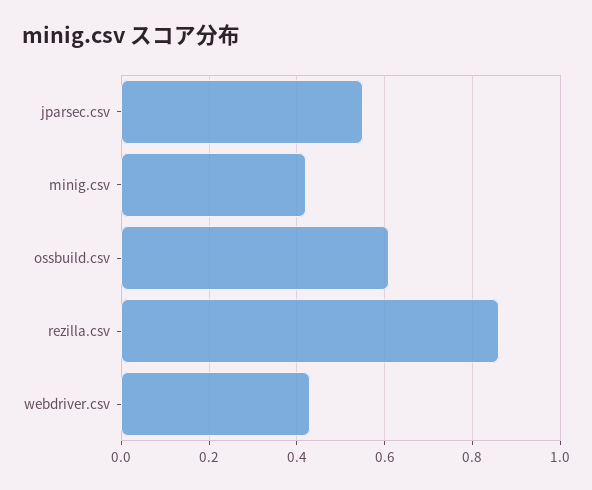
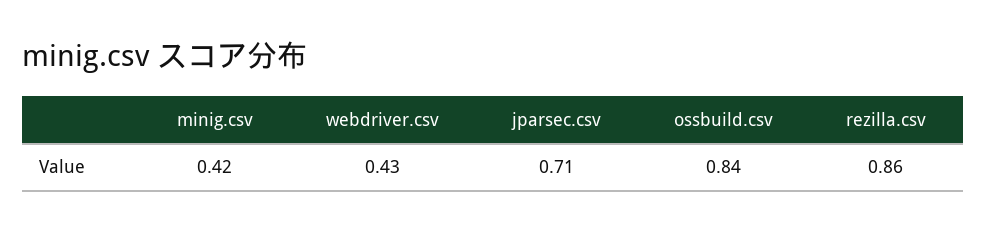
  {
-   "jparsec.csv": 0.55,
+   "jparsec.csv": 0.71,
    "minig.csv": 0.42,
-   "ossbuild.csv": 0.6,
+   "ossbuild.csv": 0.84,
    "rezilla.csv": 0.86,
    "webdriver.csv": 0.43
  }

